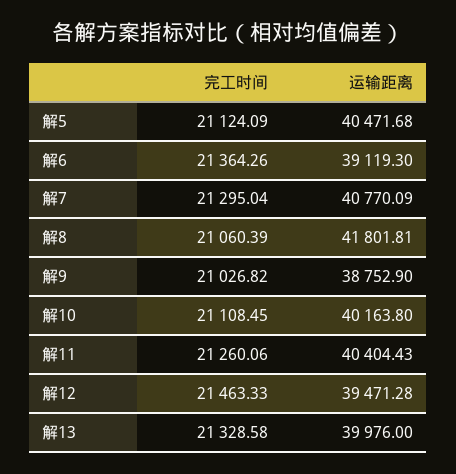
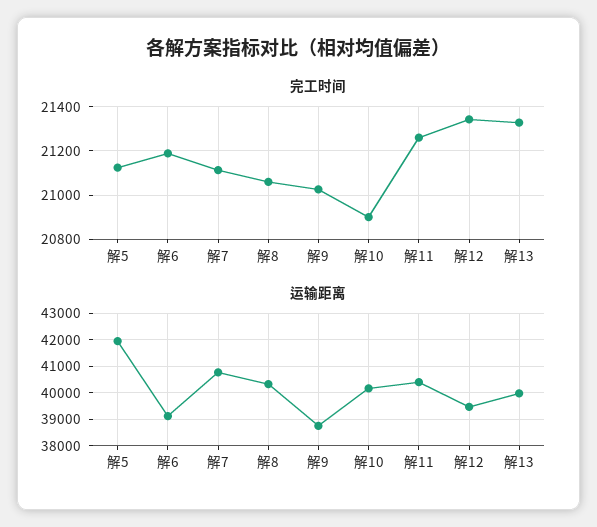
  {
    "完工时间": {
      "解5": 21124.09,
-     "解6": 21364.26,
+     "解6": 21200,
-     "解7": 21295.04,
+     "解7": 21100,
      "解8": 21060.39,
      "解9": 21026.82,
-     "解10": 21108.45,
+     "解10": 20900,
      "解11": 21260.06,
-     "解12": 21463.33,
+     "解12": 21350,
      "解13": 21328.58
    },
    "运输距离": {
-     "解5": 40471.68,
+     "解5": 42000,
      "解6": 39119.3,
      "解7": 40770.09,
-     "解8": 41801.81,
+     "解8": 40250,
      "解9": 38752.9,
      "解10": 40163.8,
      "解11": 40404.43,
      "解12": 39471.28,
      "解13": 39976
    }
  }

